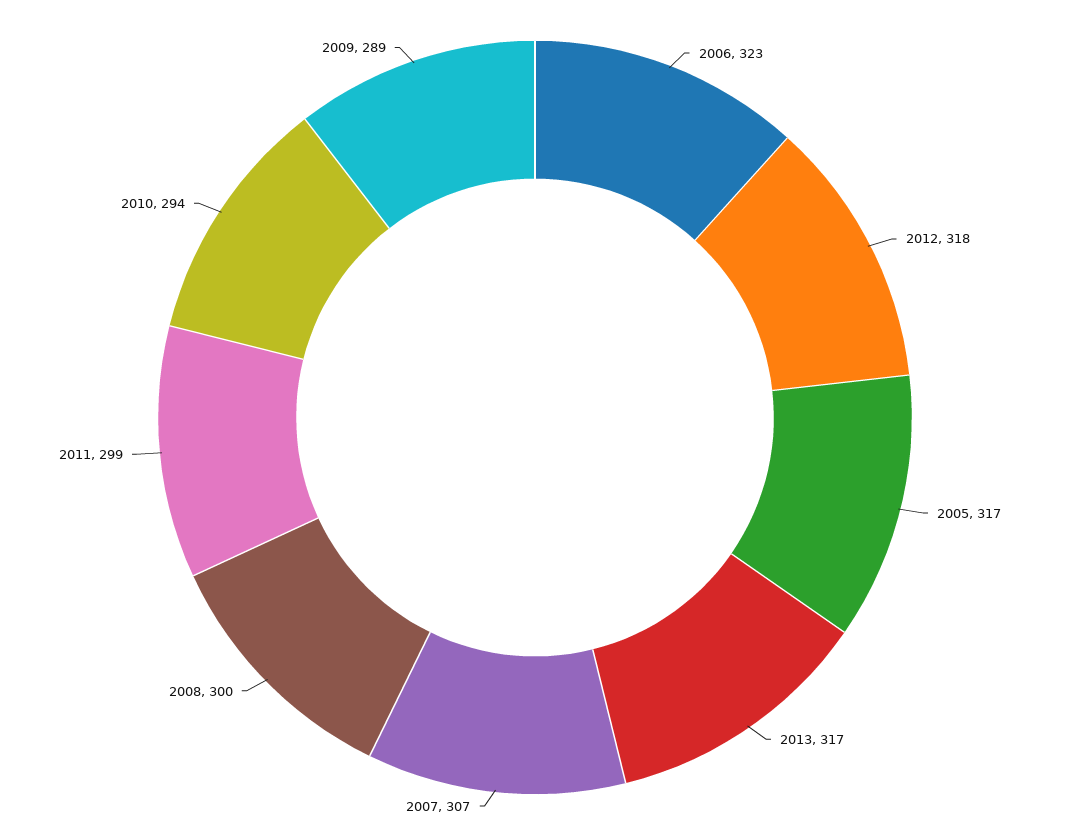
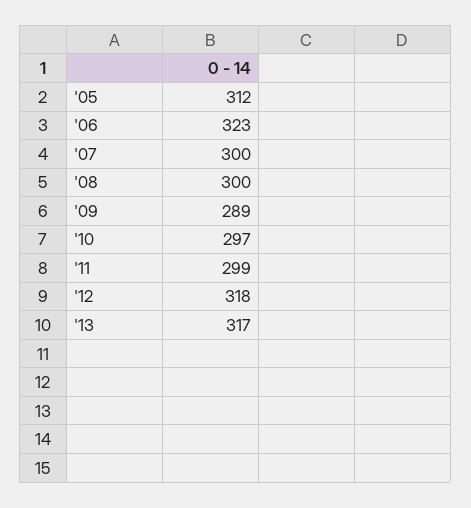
  {
    "2006": 323,
    "2012": 318,
-   "2005": 317,
+   "2005": 312,
    "2013": 317,
-   "2007": 307,
+   "2007": 300,
    "2008": 300,
    "2011": 299,
-   "2010": 294,
+   "2010": 297,
    "2009": 289
  }

